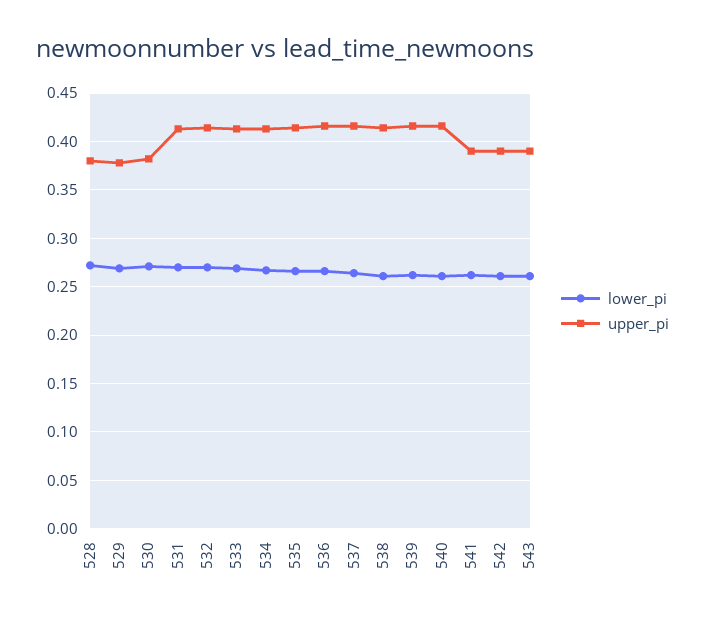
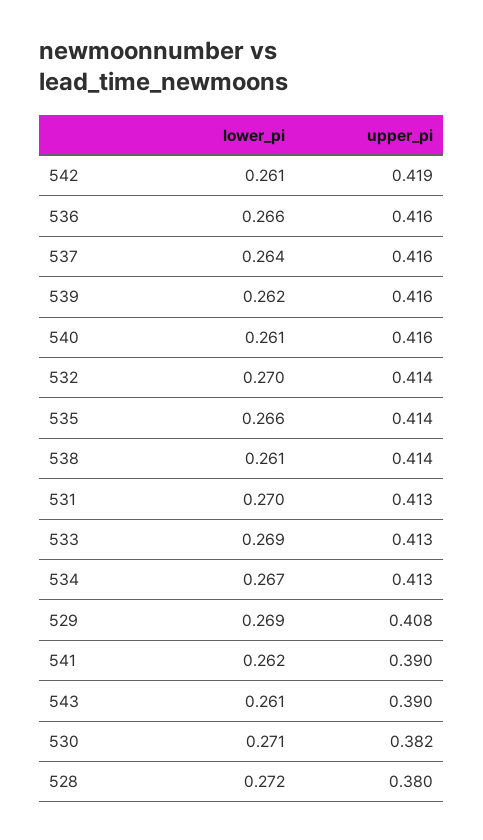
  {
    "lower_pi": {
      "528": 0.272,
      "529": 0.269,
      "530": 0.271,
      "531": 0.27,
      "532": 0.27,
      "533": 0.269,
      "534": 0.267,
      "535": 0.266,
      "536": 0.266,
      "537": 0.264,
      "538": 0.261,
      "539": 0.262,
      "540": 0.261,
      "541": 0.262,
      "542": 0.261,
      "543": 0.261
    },
    "upper_pi": {
      "528": 0.38,
-     "529": 0.38,
+     "529": 0.408,
      "530": 0.382,
      "531": 0.413,
      "532": 0.414,
      "533": 0.413,
      "534": 0.413,
      "535": 0.414,
      "536": 0.416,
      "537": 0.416,
      "538": 0.414,
      "539": 0.416,
      "540": 0.416,
      "541": 0.39,
-     "542": 0.39,
+     "542": 0.419,
      "543": 0.39
    }
  }

